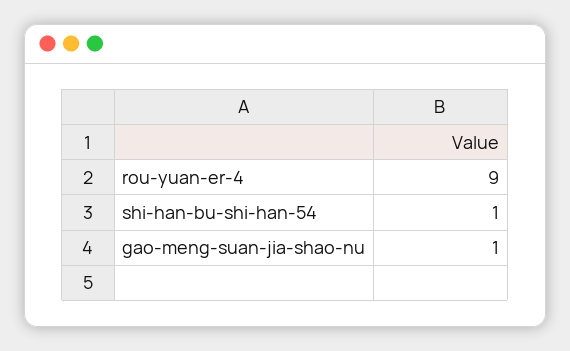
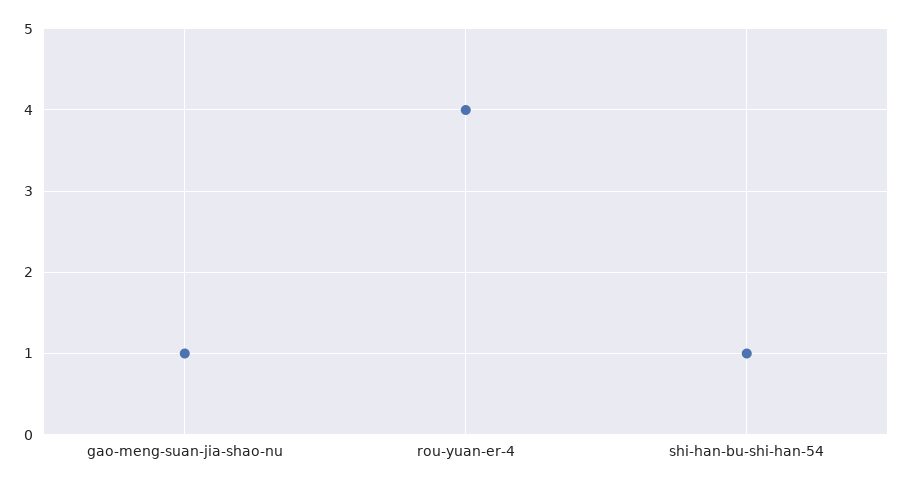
  {
-   "rou-yuan-er-4": 9,
+   "rou-yuan-er-4": 4,
    "shi-han-bu-shi-han-54": 1,
    "gao-meng-suan-jia-shao-nu": 1
  }

